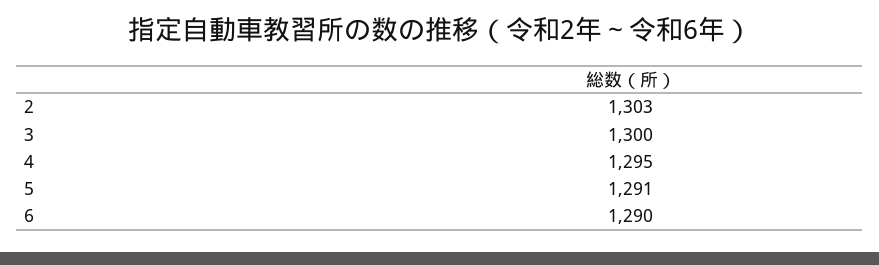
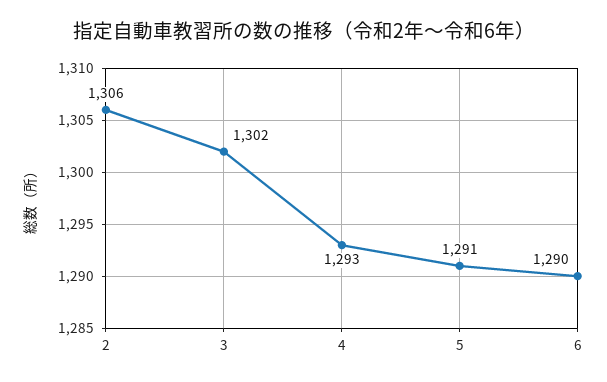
  {
-   "2": 1303,
+   "2": 1306,
-   "3": 1300,
+   "3": 1302,
-   "4": 1295,
+   "4": 1293,
    "5": 1291,
    "6": 1290
  }

